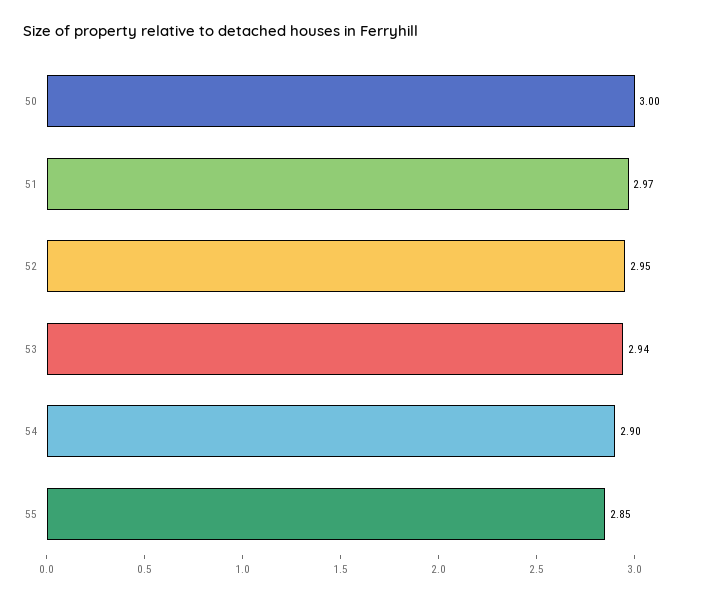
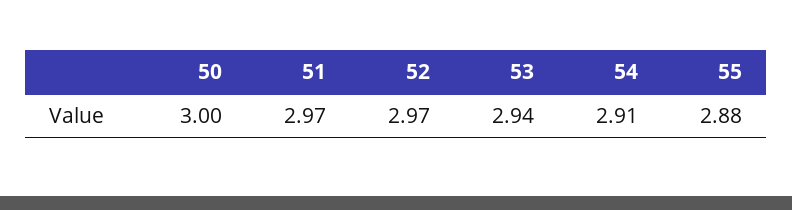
  {
    "50": 3,
    "51": 2.97,
-   "52": 2.95,
+   "52": 2.97,
    "53": 2.94,
-   "54": 2.9,
+   "54": 2.91,
-   "55": 2.85
+   "55": 2.88
  }

